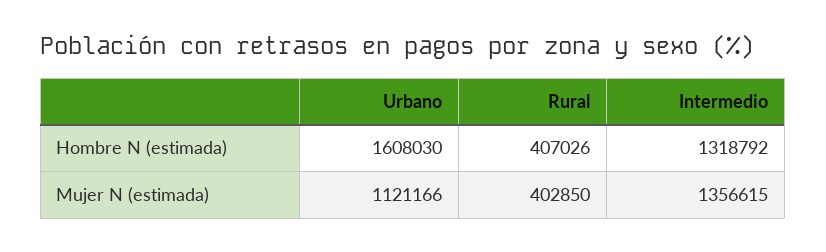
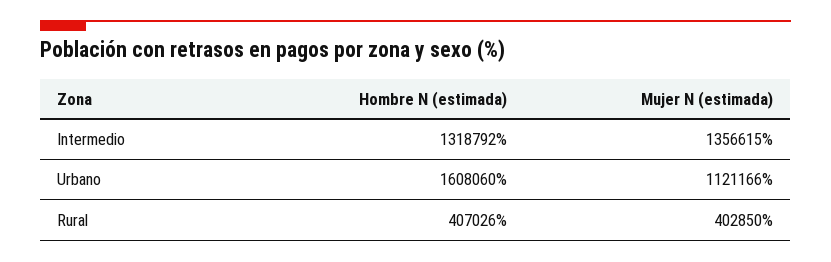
  {
    "Urbano": {
-     "Hombre N (estimada)": 1608030,
+     "Hombre N (estimada)": 1608060,
      "Mujer N (estimada)": 1121166
    },
    "Rural": {
      "Hombre N (estimada)": 407026,
      "Mujer N (estimada)": 402850
    },
    "Intermedio": {
      "Hombre N (estimada)": 1318792,
      "Mujer N (estimada)": 1356615
    }
  }

